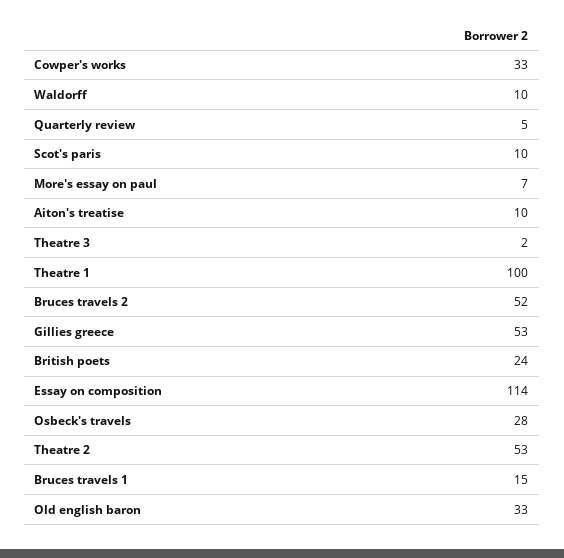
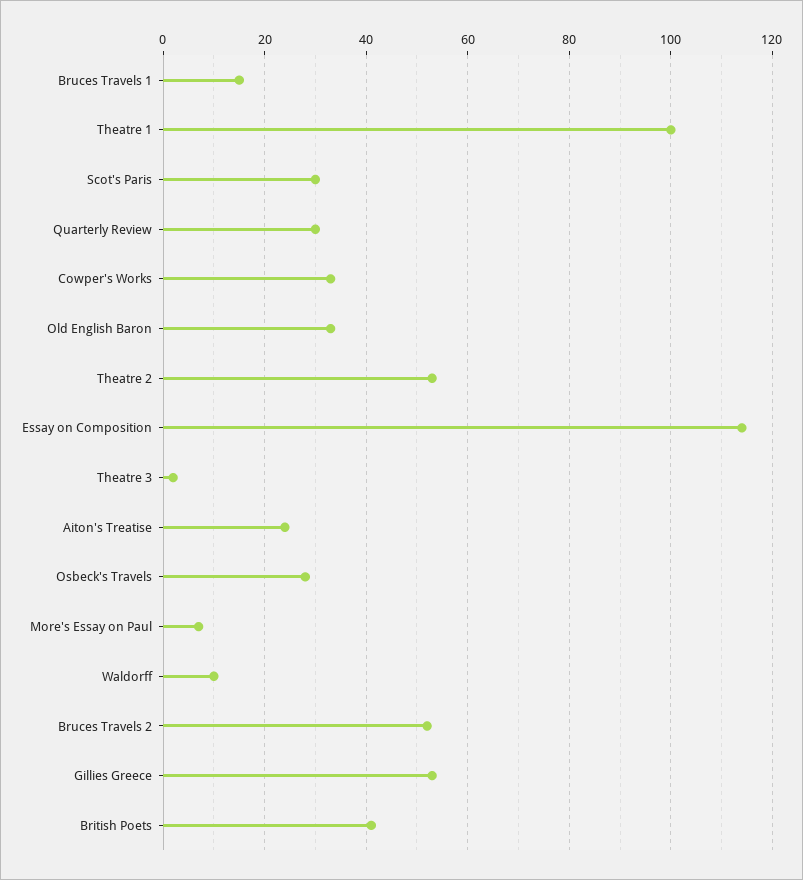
  {
    "Cowper's works": 33,
    "Waldorff": 10,
-   "Quarterly review": 5,
+   "Quarterly review": 30,
-   "Scot's paris": 10,
+   "Scot's paris": 30,
    "More's essay on paul": 7,
-   "Aiton's treatise": 10,
+   "Aiton's treatise": 25,
    "Theatre 3": 2,
    "Theatre 1": 100,
    "Bruces travels 2": 52,
    "Gillies greece": 53,
-   "British poets": 24,
+   "British poets": 40,
    "Essay on composition": 114,
    "Osbeck's travels": 28,
    "Theatre 2": 53,
    "Bruces travels 1": 15,
    "Old english baron": 33
  }

